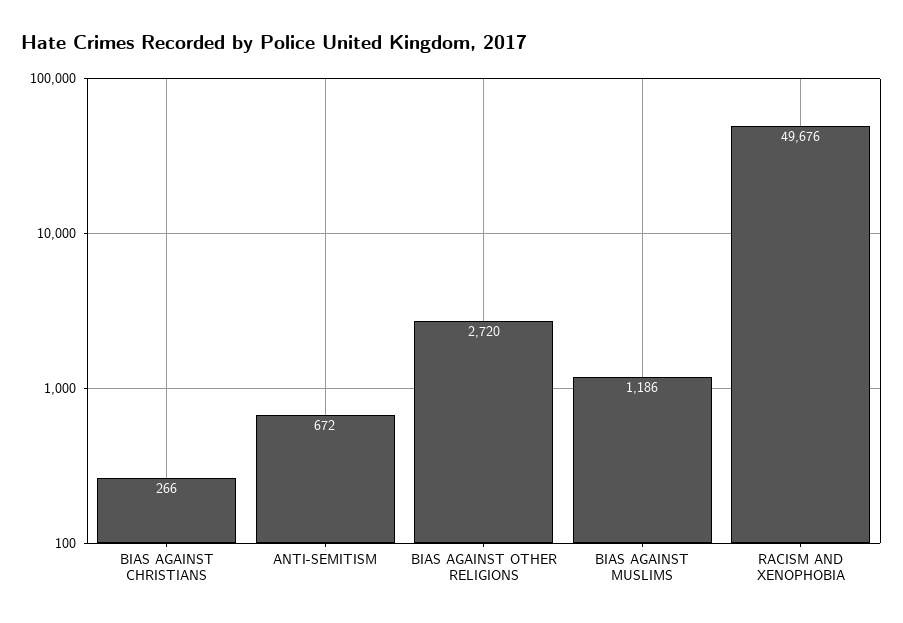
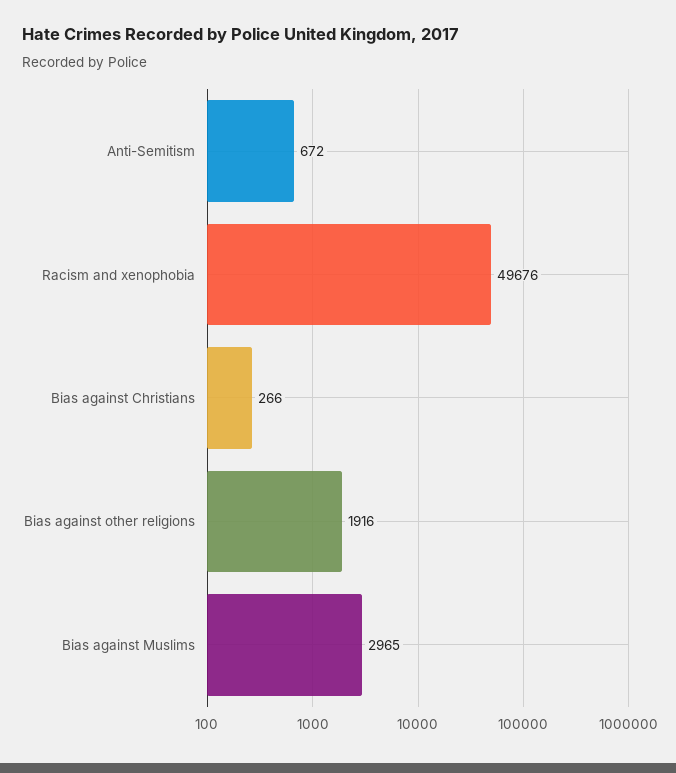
  {
    "BIAS AGAINST CHRISTIANS": 266,
    "ANTI-SEMITISM": 672,
-   "BIAS AGAINST OTHER RELIGIONS": 2720,
+   "BIAS AGAINST OTHER RELIGIONS": 1916,
-   "BIAS AGAINST MUSLIMS": 1186,
+   "BIAS AGAINST MUSLIMS": 2965,
    "RACISM AND XENOPHOBIA": 49676
  }

